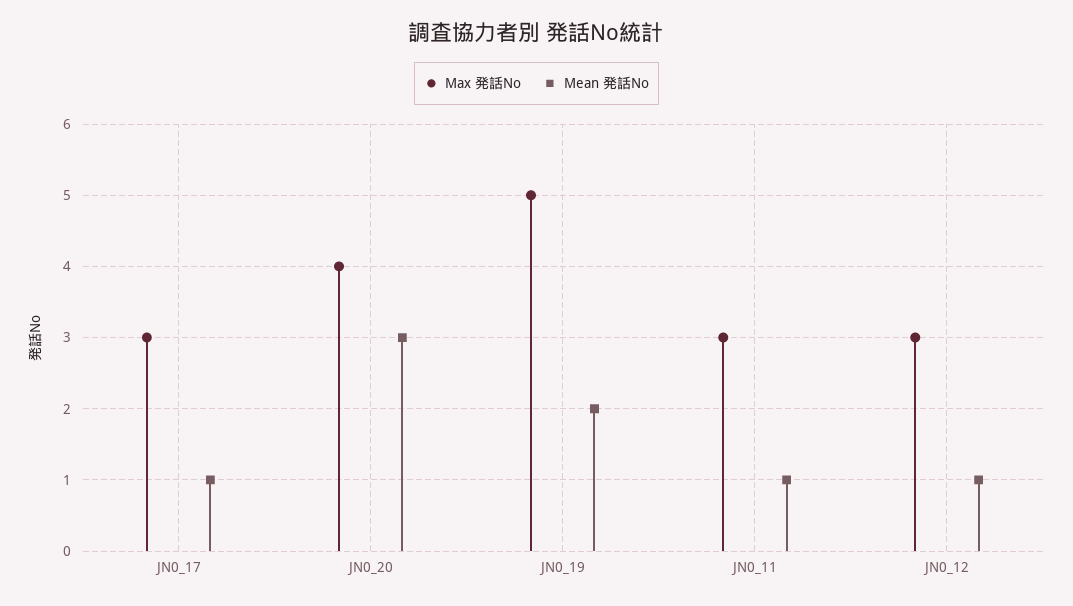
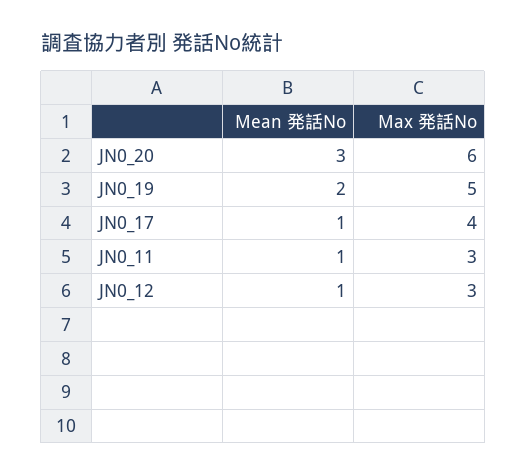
  {
    "Max 発話No": {
-     "JN0_17": 3,
+     "JN0_17": 4,
-     "JN0_20": 4,
+     "JN0_20": 6,
      "JN0_19": 5,
      "JN0_11": 3,
      "JN0_12": 3
    },
    "Mean 発話No": {
      "JN0_17": 1,
      "JN0_20": 3,
      "JN0_19": 2,
      "JN0_11": 1,
      "JN0_12": 1
    }
  }

